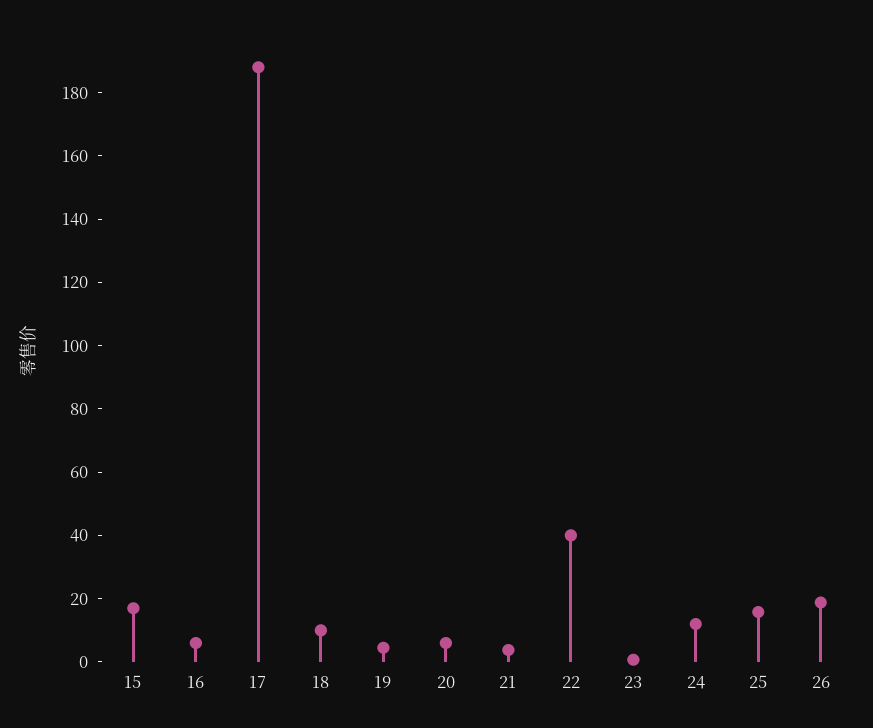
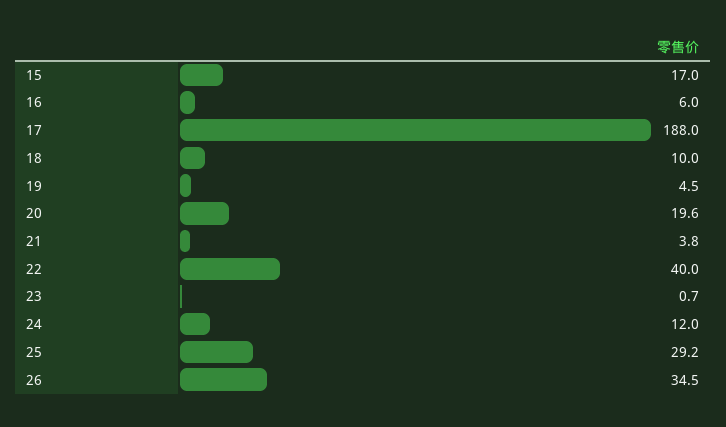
  {
    "15": 17,
    "16": 6,
    "17": 188,
    "18": 10,
    "19": 4.5,
-   "20": 5,
+   "20": 19.6,
    "21": 3.8,
    "22": 40,
    "23": 0.7,
    "24": 12,
-   "25": 15,
+   "25": 29.2,
-   "26": 20
+   "26": 34.5
  }

